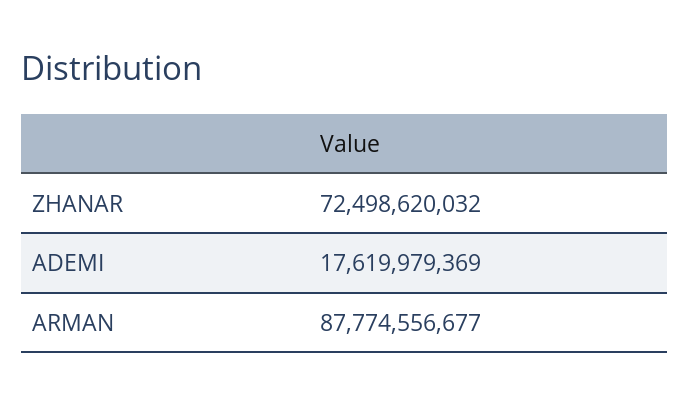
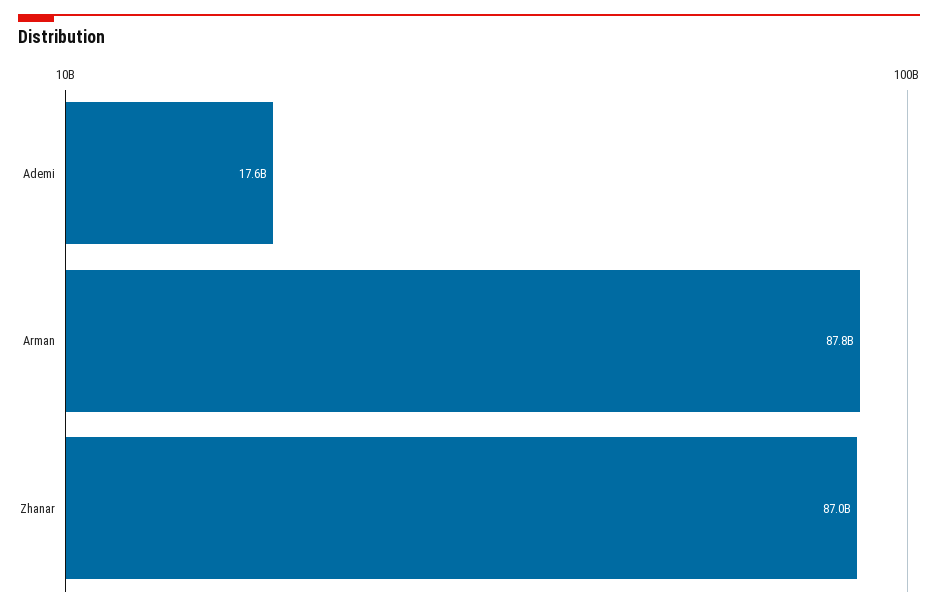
  {
-   "ZHANAR": 72498620032,
+   "ZHANAR": 87000000000,
    "ADEMI": 17619979369,
    "ARMAN": 87774556677
  }

